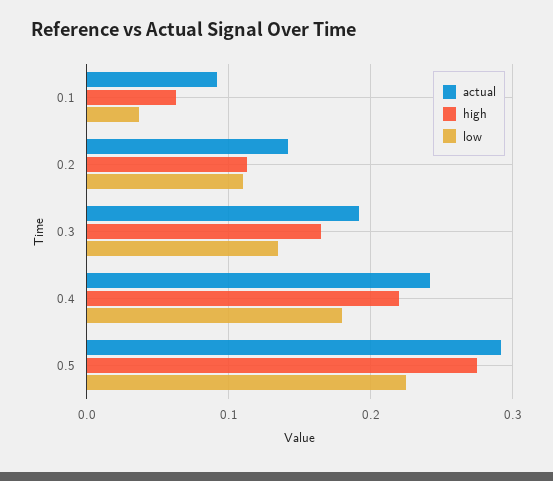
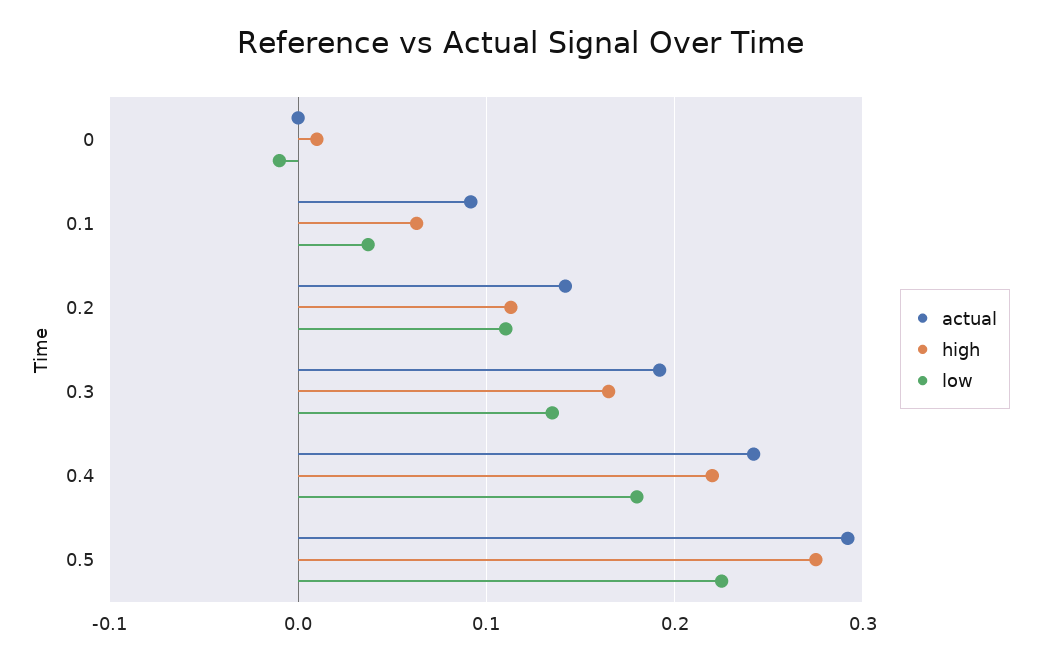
  {
    "actual": {
      "0.1": 0.09,
      "0.2": 0.14,
      "0.3": 0.19,
      "0.4": 0.24,
-     "0.5": 0.29
+     "0.5": 0.29,
+     "0": 0
    },
    "high": {
      "0.1": 0.06,
      "0.2": 0.11,
      "0.3": 0.17,
      "0.4": 0.22,
-     "0.5": 0.28
+     "0.5": 0.28,
+     "0": 0.01
    },
    "low": {
      "0.1": 0.04,
      "0.2": 0.11,
      "0.3": 0.14,
      "0.4": 0.18,
-     "0.5": 0.23
+     "0.5": 0.23,
+     "0": -0.01
    }
  }

